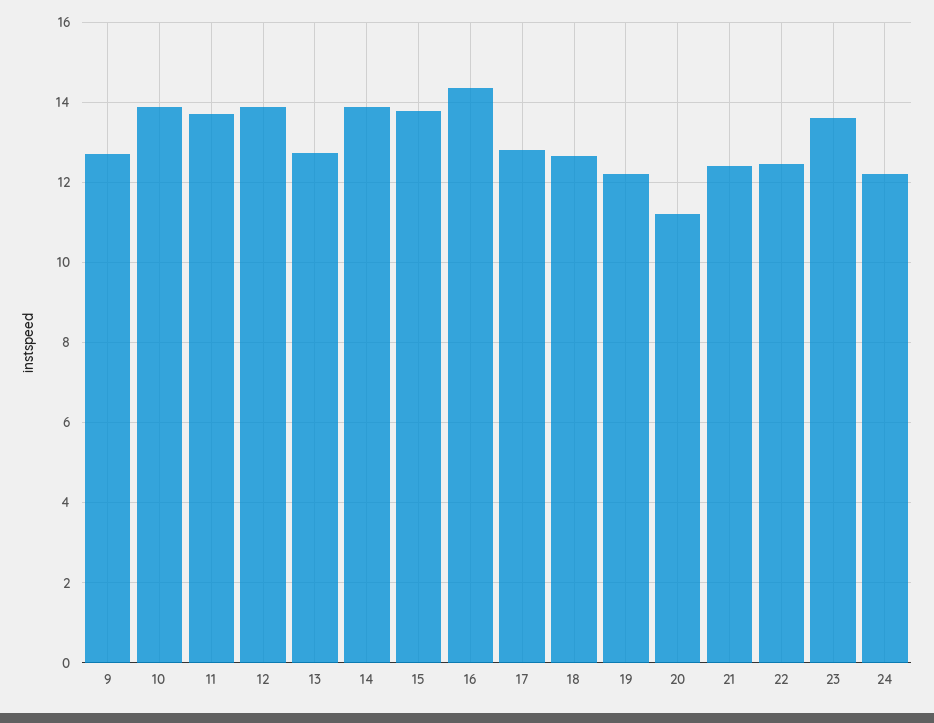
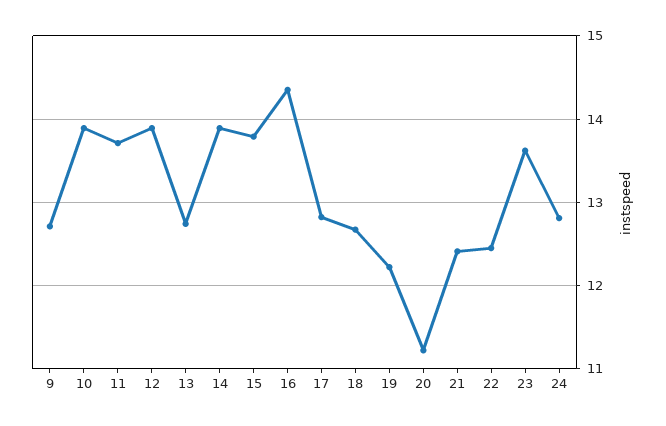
  {
    "9": 12.7,
    "10": 13.9,
    "11": 13.7,
    "12": 13.9,
    "13": 12.7,
    "14": 13.9,
    "15": 13.8,
    "16": 14.4,
    "17": 12.8,
    "18": 12.7,
    "19": 12.2,
    "20": 11.2,
    "21": 12.4,
    "22": 12.5,
    "23": 13.6,
-   "24": 12.2
+   "24": 12.8
  }

